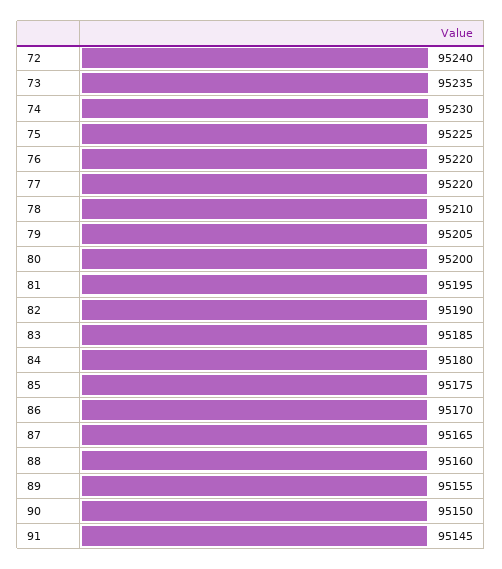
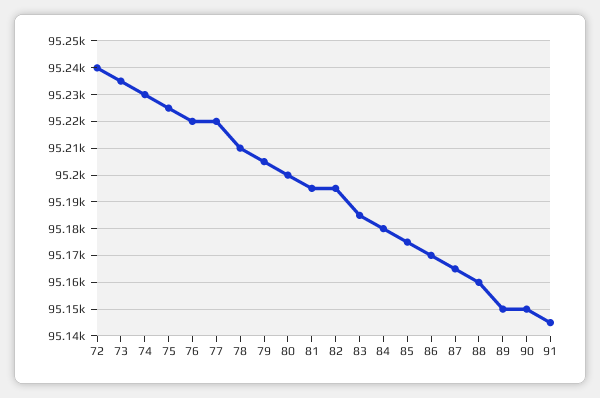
  {
    "72": 95240,
    "73": 95235,
    "74": 95230,
    "75": 95225,
    "76": 95220,
    "77": 95220,
    "78": 95210,
    "79": 95205,
    "80": 95200,
    "81": 95195,
-   "82": 95190,
+   "82": 95195,
    "83": 95185,
    "84": 95180,
    "85": 95175,
    "86": 95170,
    "87": 95165,
    "88": 95160,
-   "89": 95155,
+   "89": 95150,
    "90": 95150,
    "91": 95145
  }

